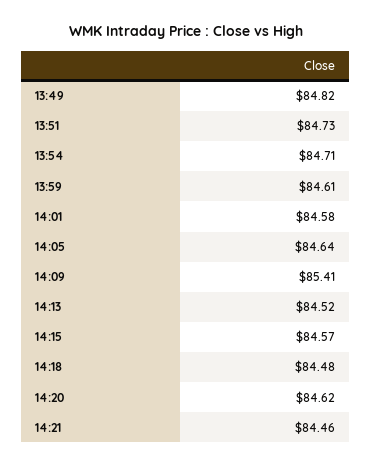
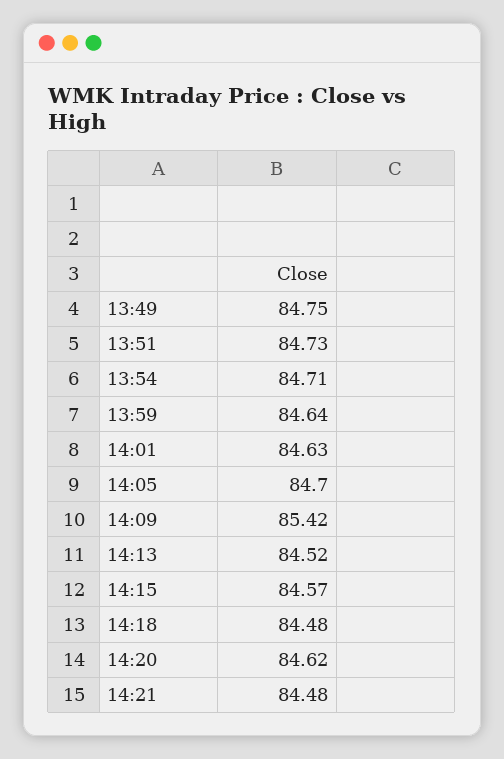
  {
-   "13:49": 84.82,
+   "13:49": 84.75,
    "13:51": 84.73,
    "13:54": 84.71,
-   "13:59": 84.61,
+   "13:59": 84.64,
-   "14:01": 84.58,
+   "14:01": 84.63,
-   "14:05": 84.64,
+   "14:05": 84.7,
-   "14:09": 85.41,
+   "14:09": 85.42,
    "14:13": 84.52,
    "14:15": 84.57,
    "14:18": 84.48,
    "14:20": 84.62,
-   "14:21": 84.46
+   "14:21": 84.48
  }

